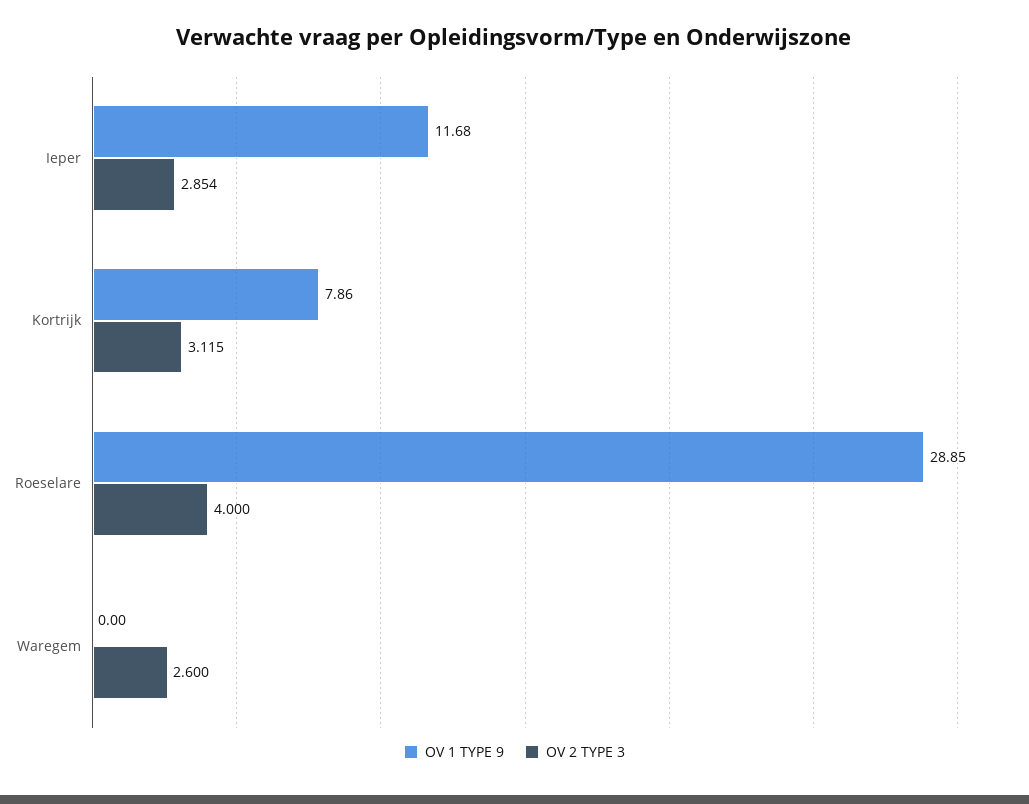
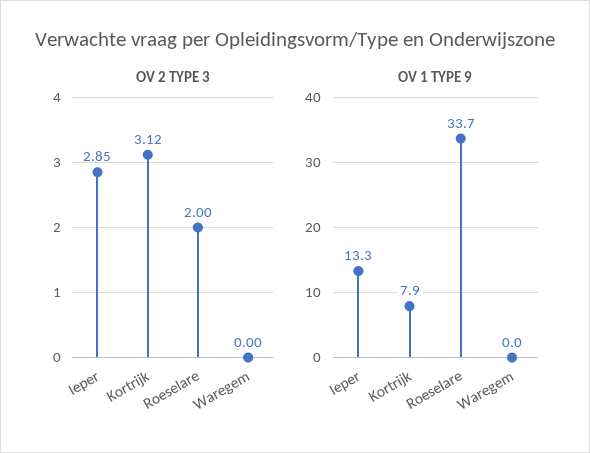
  {
    "OV 1 TYPE 9": {
-     "Ieper": 11.68,
+     "Ieper": 13.3,
      "Kortrijk": 7.86,
-     "Roeselare": 28.85,
+     "Roeselare": 33.7,
      "Waregem": 0
    },
    "OV 2 TYPE 3": {
      "Ieper": 2.854,
      "Kortrijk": 3.115,
-     "Roeselare": 4,
+     "Roeselare": 2,
-     "Waregem": 2.6
+     "Waregem": 0
    }
  }

